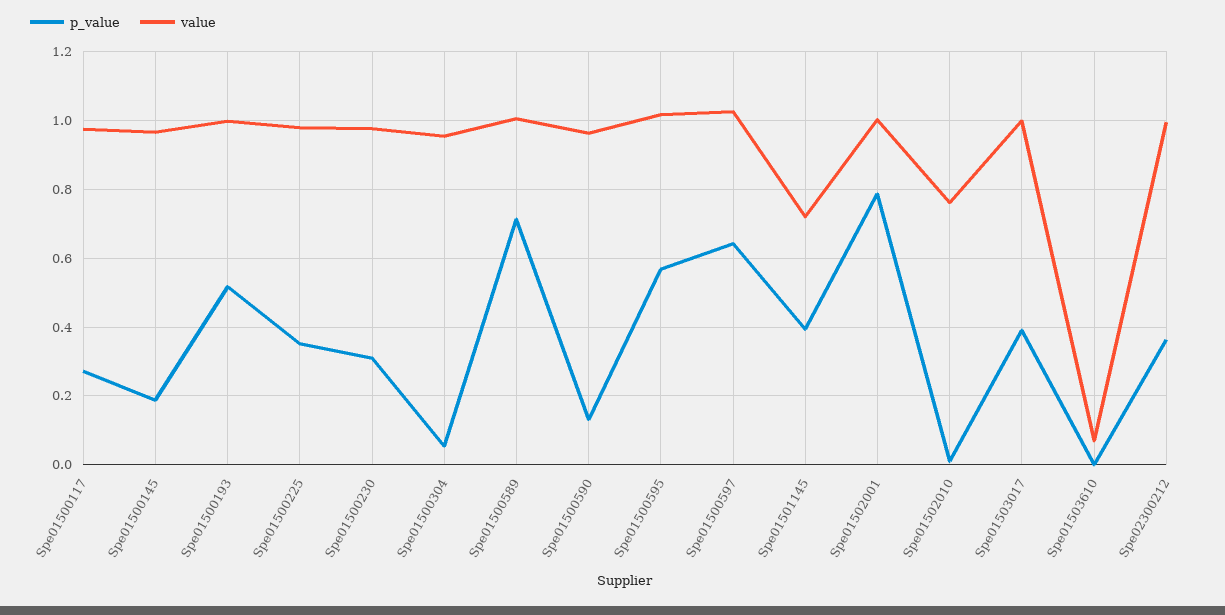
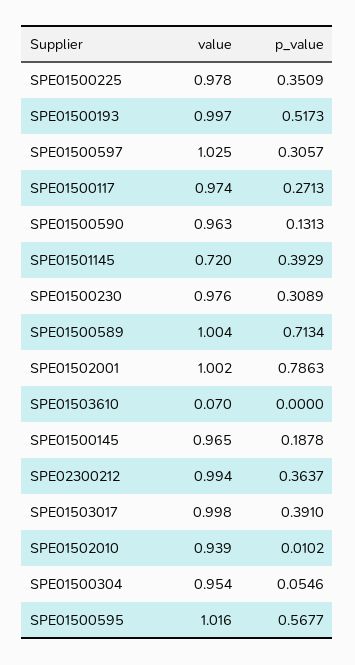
  {
    "p_value": {
      "Spe01500117": 0.2713,
      "Spe01500145": 0.1878,
      "Spe01500193": 0.5173,
      "Spe01500225": 0.3509,
      "Spe01500230": 0.3089,
      "Spe01500304": 0.0546,
      "Spe01500589": 0.7134,
      "Spe01500590": 0.1313,
      "Spe01500595": 0.5677,
-     "Spe01500597": 0.64,
+     "Spe01500597": 0.3057,
      "Spe01501145": 0.3929,
      "Spe01502001": 0.7863,
      "Spe01502010": 0.0102,
      "Spe01503017": 0.391,
      "Spe01503610": 0,
      "Spe02300212": 0.3637
    },
    "value": {
      "Spe01500117": 0.974,
      "Spe01500145": 0.965,
      "Spe01500193": 0.997,
      "Spe01500225": 0.978,
      "Spe01500230": 0.976,
      "Spe01500304": 0.954,
      "Spe01500589": 1.004,
      "Spe01500590": 0.963,
      "Spe01500595": 1.016,
      "Spe01500597": 1.025,
      "Spe01501145": 0.72,
      "Spe01502001": 1.002,
-     "Spe01502010": 0.76,
+     "Spe01502010": 0.939,
      "Spe01503017": 0.998,
      "Spe01503610": 0.07,
      "Spe02300212": 0.994
    }
  }

